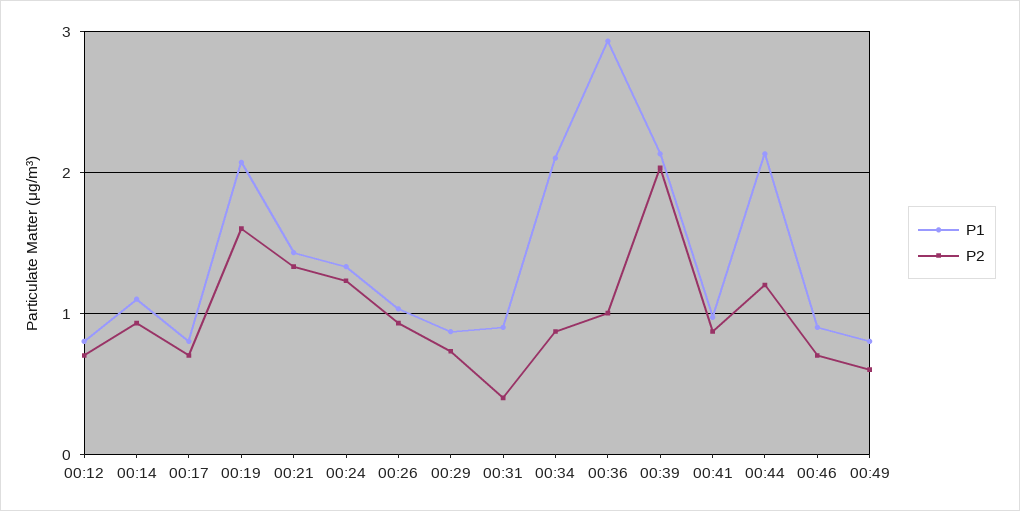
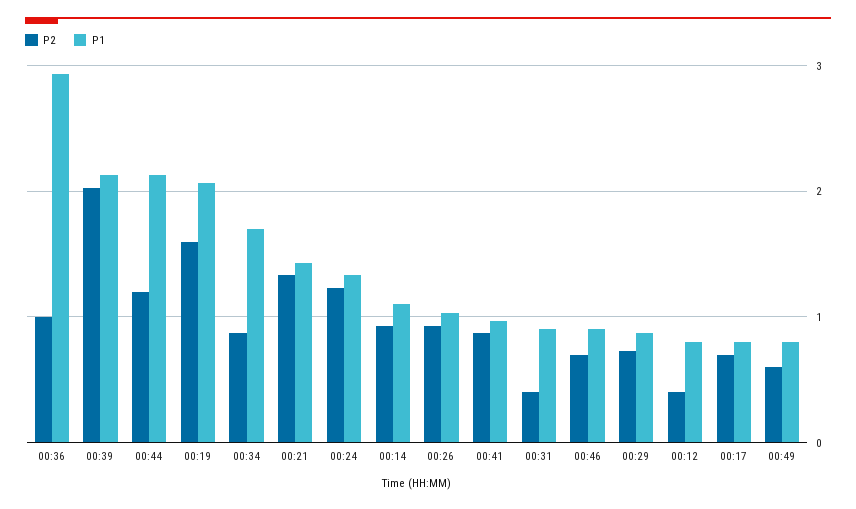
  {
    "P1": {
      "00:12": 0.8,
      "00:14": 1.1,
      "00:17": 0.8,
      "00:19": 2.1,
      "00:21": 1.4,
      "00:24": 1.3,
      "00:26": 1,
      "00:29": 0.9,
      "00:31": 0.9,
-     "00:34": 2.1,
+     "00:34": 1.7,
      "00:36": 2.9,
      "00:39": 2.1,
      "00:41": 1,
      "00:44": 2.1,
      "00:46": 0.9,
      "00:49": 0.8
    },
    "P2": {
-     "00:12": 0.7,
+     "00:12": 0.4,
      "00:14": 0.9,
      "00:17": 0.7,
      "00:19": 1.6,
      "00:21": 1.3,
      "00:24": 1.2,
      "00:26": 0.9,
      "00:29": 0.7,
      "00:31": 0.4,
      "00:34": 0.9,
      "00:36": 1,
      "00:39": 2,
      "00:41": 0.9,
      "00:44": 1.2,
      "00:46": 0.7,
      "00:49": 0.6
    }
  }

